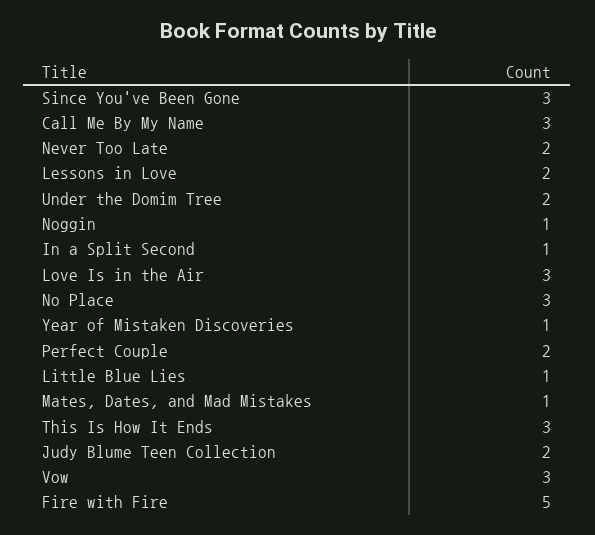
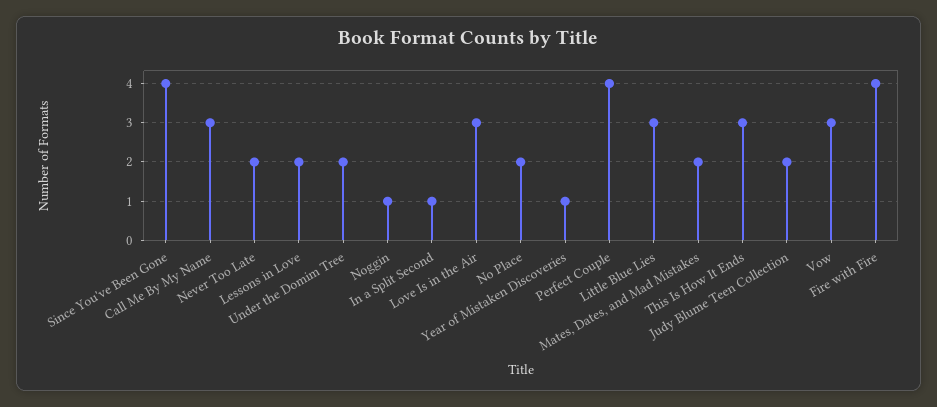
  {
-   "Since You've Been Gone": 3,
+   "Since You've Been Gone": 4,
    "Call Me By My Name": 3,
    "Never Too Late": 2,
    "Lessons in Love": 2,
    "Under the Domim Tree": 2,
    "Noggin": 1,
    "In a Split Second": 1,
    "Love Is in the Air": 3,
-   "No Place": 3,
+   "No Place": 2,
    "Year of Mistaken Discoveries": 1,
-   "Perfect Couple": 2,
+   "Perfect Couple": 4,
-   "Little Blue Lies": 1,
+   "Little Blue Lies": 3,
-   "Mates, Dates, and Mad Mistakes": 1,
+   "Mates, Dates, and Mad Mistakes": 2,
    "This Is How It Ends": 3,
    "Judy Blume Teen Collection": 2,
    "Vow": 3,
-   "Fire with Fire": 5
+   "Fire with Fire": 4
  }

